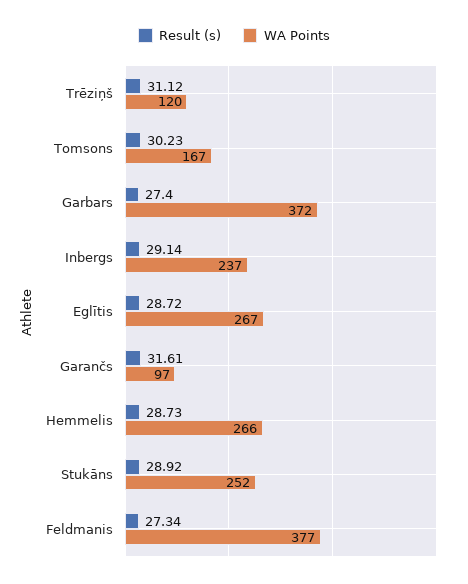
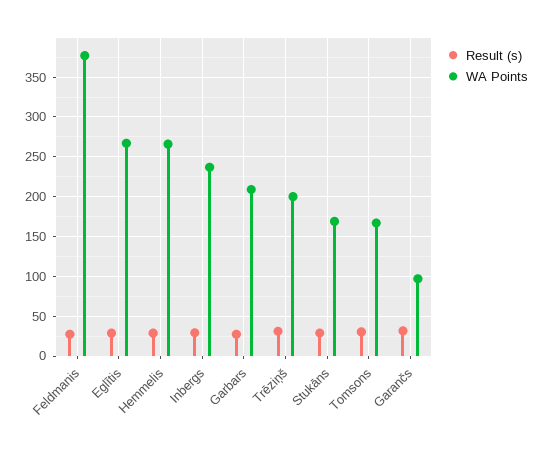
  {
    "Result (s)": {
      "Trēziņš": 31.12,
      "Tomsons": 30.23,
      "Garbars": 27.4,
      "Inbergs": 29.14,
      "Eglītis": 28.72,
      "Garančs": 31.61,
      "Hemmelis": 28.73,
      "Stukāns": 28.92,
      "Feldmanis": 27.34
    },
    "WA Points": {
-     "Trēziņš": 120,
+     "Trēziņš": 200,
      "Tomsons": 167,
-     "Garbars": 372,
+     "Garbars": 210,
      "Inbergs": 237,
      "Eglītis": 267,
      "Garančs": 97,
      "Hemmelis": 266,
-     "Stukāns": 252,
+     "Stukāns": 170,
      "Feldmanis": 377
    }
  }

